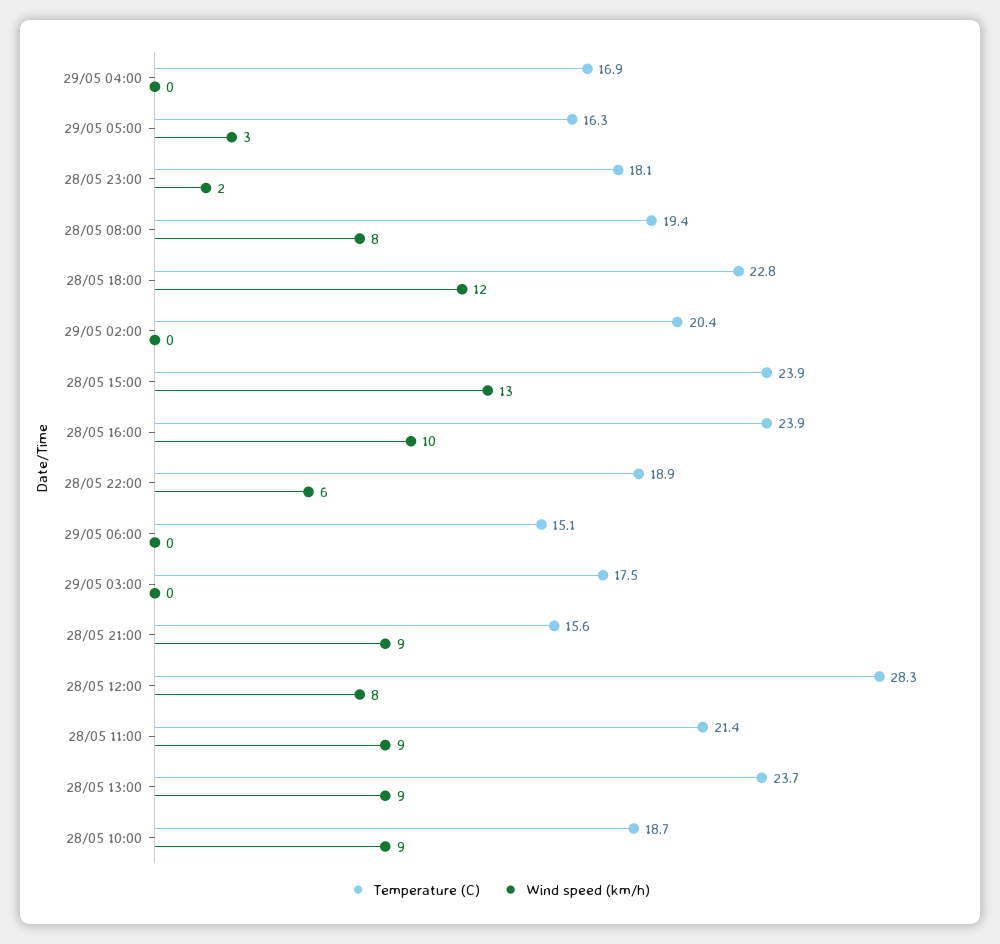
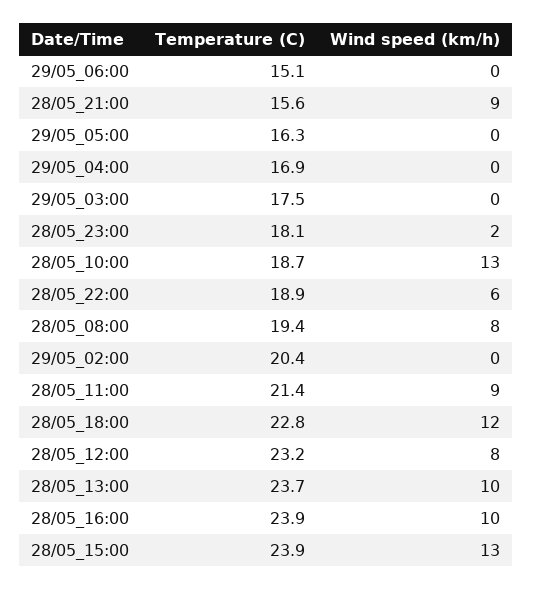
  {
    "Temperature (C)": {
      "29/05 04:00": 16.9,
      "29/05 05:00": 16.3,
      "28/05 23:00": 18.1,
      "28/05 08:00": 19.4,
      "28/05 18:00": 22.8,
      "29/05 02:00": 20.4,
      "28/05 15:00": 23.9,
      "28/05 16:00": 23.9,
      "28/05 22:00": 18.9,
      "29/05 06:00": 15.1,
      "29/05 03:00": 17.5,
      "28/05 21:00": 15.6,
-     "28/05 12:00": 28.3,
+     "28/05 12:00": 23.2,
      "28/05 11:00": 21.4,
      "28/05 13:00": 23.7,
      "28/05 10:00": 18.7
    },
    "Wind speed (km/h)": {
      "29/05 04:00": 0,
-     "29/05 05:00": 3,
+     "29/05 05:00": 0,
      "28/05 23:00": 2,
      "28/05 08:00": 8,
      "28/05 18:00": 12,
      "29/05 02:00": 0,
      "28/05 15:00": 13,
      "28/05 16:00": 10,
      "28/05 22:00": 6,
      "29/05 06:00": 0,
      "29/05 03:00": 0,
      "28/05 21:00": 9,
      "28/05 12:00": 8,
      "28/05 11:00": 9,
-     "28/05 13:00": 9,
+     "28/05 13:00": 10,
-     "28/05 10:00": 9
+     "28/05 10:00": 13
    }
  }

